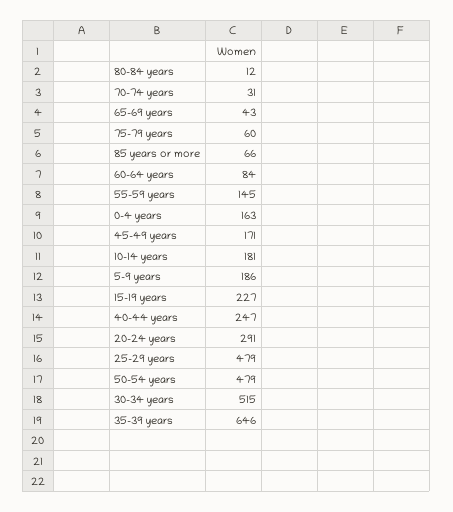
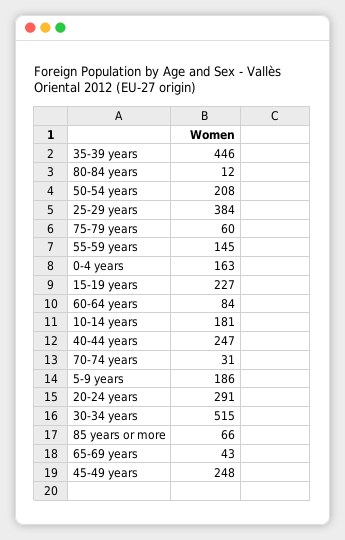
  {
    "80-84 years": 12,
    "70-74 years": 31,
    "65-69 years": 43,
    "75-79 years": 60,
    "85 years or more": 66,
    "60-64 years": 84,
    "55-59 years": 145,
    "0-4 years": 163,
-   "45-49 years": 171,
+   "45-49 years": 248,
    "10-14 years": 181,
    "5-9 years": 186,
    "15-19 years": 227,
    "40-44 years": 247,
    "20-24 years": 291,
-   "25-29 years": 479,
+   "25-29 years": 384,
-   "50-54 years": 479,
+   "50-54 years": 208,
    "30-34 years": 515,
-   "35-39 years": 646
+   "35-39 years": 446
  }

